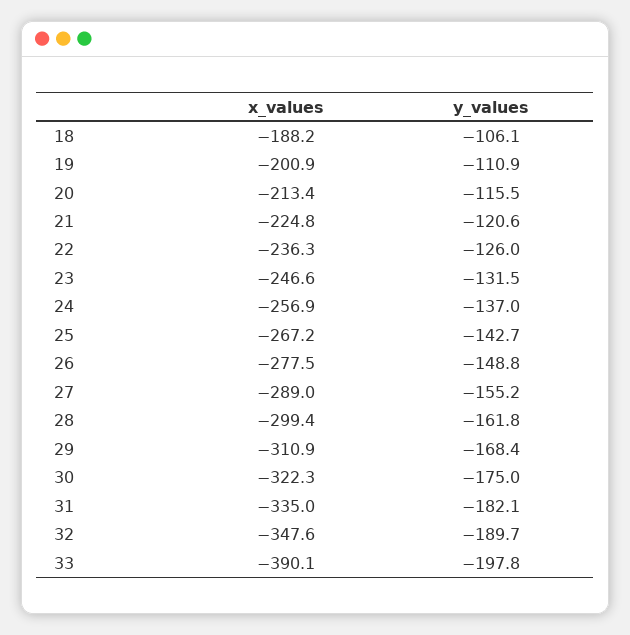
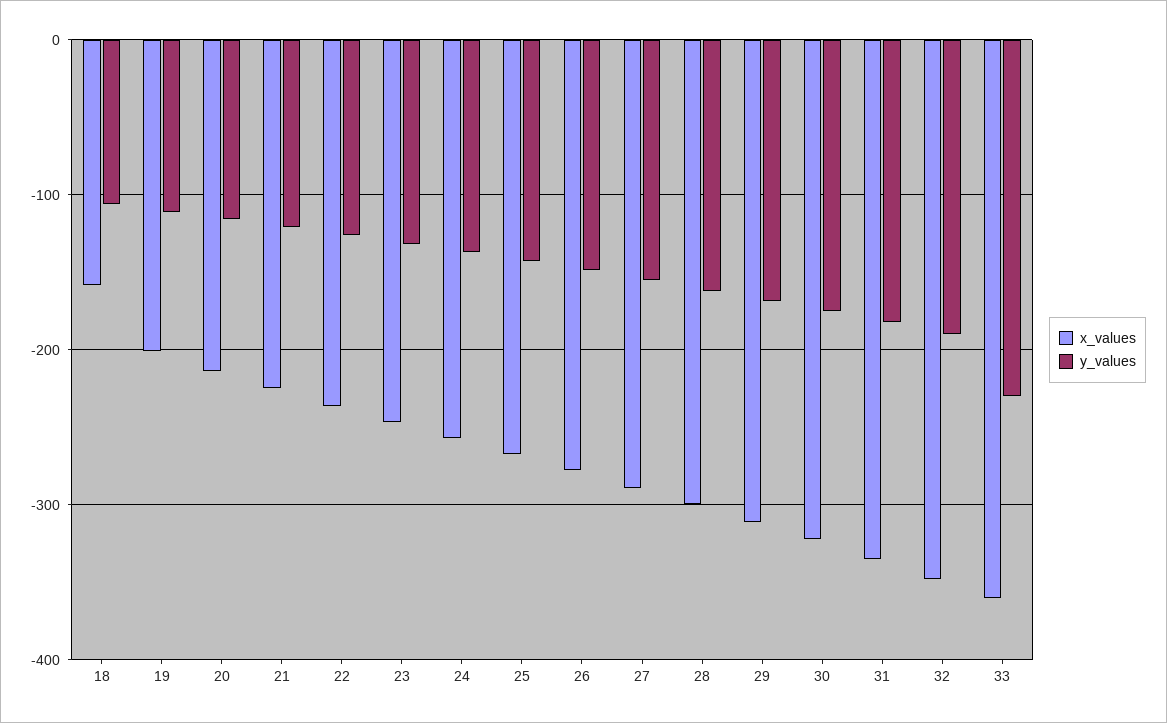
  {
    "x_values": {
-     "18": -188.2,
+     "18": -160,
      "19": -200.9,
      "20": -213.4,
      "21": -224.8,
      "22": -236.3,
      "23": -246.6,
      "24": -256.9,
      "25": -267.2,
      "26": -277.5,
      "27": -289,
      "28": -299.4,
      "29": -310.9,
      "30": -322.3,
      "31": -335,
      "32": -347.6,
-     "33": -390.1
+     "33": -360
    },
    "y_values": {
      "18": -106.1,
      "19": -110.9,
      "20": -115.5,
      "21": -120.6,
      "22": -126,
      "23": -131.5,
      "24": -137,
      "25": -142.7,
      "26": -148.8,
      "27": -155.2,
      "28": -161.8,
      "29": -168.4,
      "30": -175,
      "31": -182.1,
      "32": -189.7,
-     "33": -197.8
+     "33": -230
    }
  }

